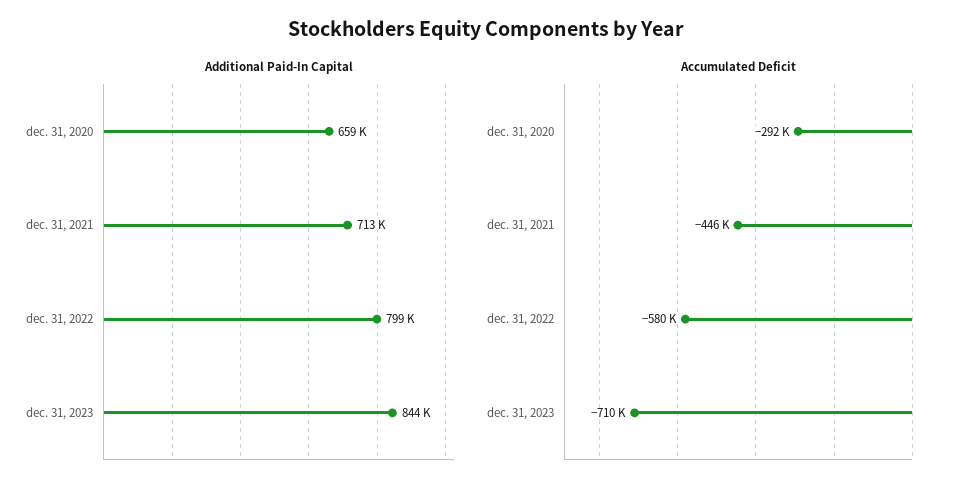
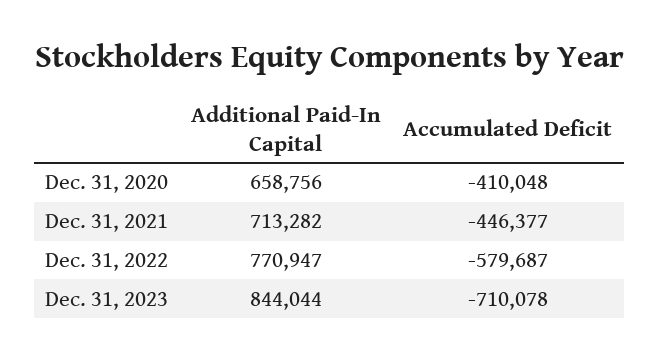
  {
    "Additional Paid-In Capital": {
      "dec. 31, 2020": 658756,
      "dec. 31, 2021": 713282,
-     "dec. 31, 2022": 799000,
+     "dec. 31, 2022": 770947,
      "dec. 31, 2023": 844044
    },
    "Accumulated Deficit": {
-     "dec. 31, 2020": -292000,
+     "dec. 31, 2020": -410048,
      "dec. 31, 2021": -446377,
      "dec. 31, 2022": -579687,
      "dec. 31, 2023": -710078
    }
  }

